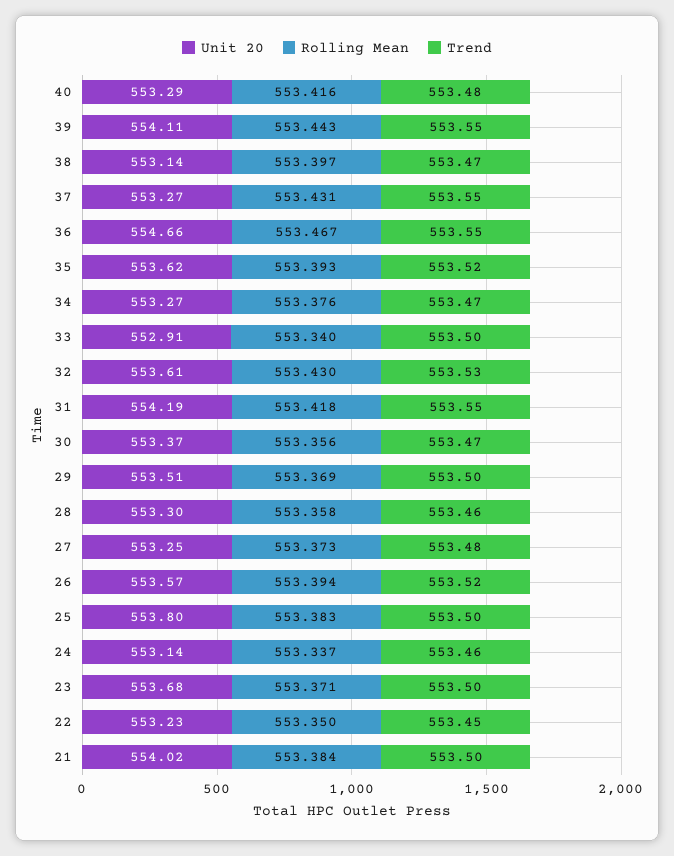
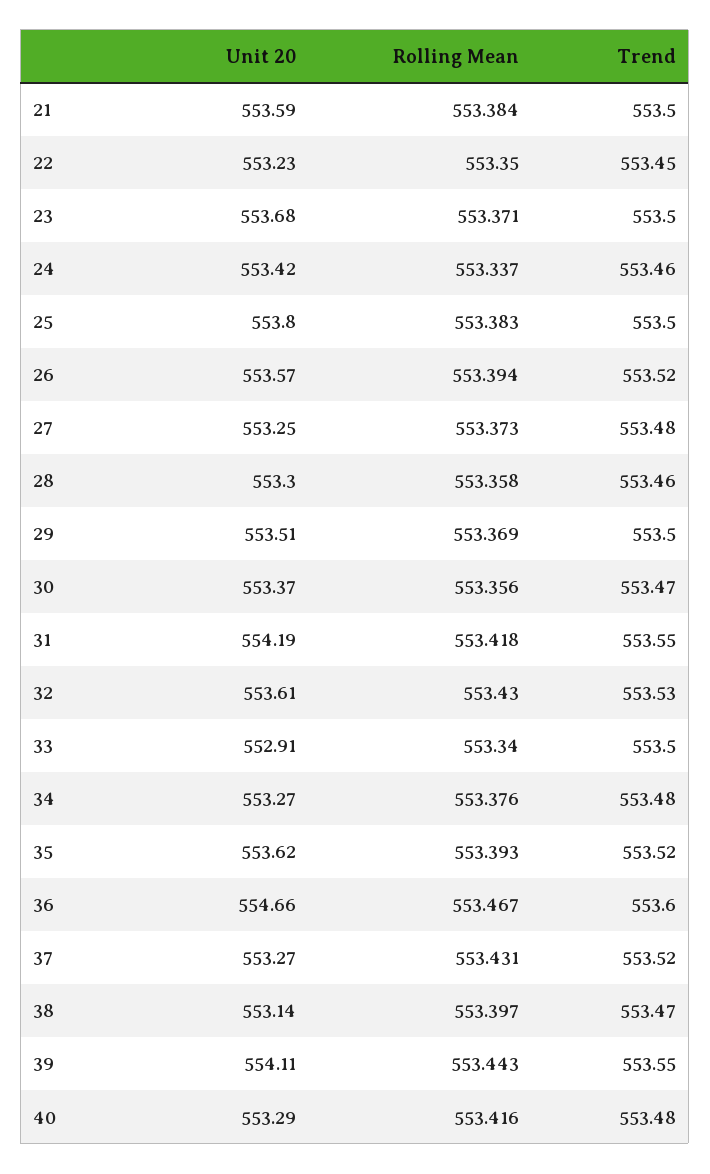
  {
    "Unit 20": {
      "40": 553.29,
      "39": 554.11,
      "38": 553.14,
      "37": 553.27,
      "36": 554.66,
      "35": 553.62,
      "34": 553.27,
      "33": 552.91,
      "32": 553.61,
      "31": 554.19,
      "30": 553.37,
      "29": 553.51,
      "28": 553.3,
      "27": 553.25,
      "26": 553.57,
      "25": 553.8,
-     "24": 553.14,
+     "24": 553.42,
      "23": 553.68,
      "22": 553.23,
-     "21": 554.02
+     "21": 553.59
    },
    "Rolling Mean": {
      "40": 553.416,
      "39": 553.443,
      "38": 553.397,
      "37": 553.431,
      "36": 553.467,
      "35": 553.393,
      "34": 553.376,
      "33": 553.34,
      "32": 553.43,
      "31": 553.418,
      "30": 553.356,
      "29": 553.369,
      "28": 553.358,
      "27": 553.373,
      "26": 553.394,
      "25": 553.383,
      "24": 553.337,
      "23": 553.371,
      "22": 553.35,
      "21": 553.384
    },
    "Trend": {
      "40": 553.48,
      "39": 553.55,
      "38": 553.47,
-     "37": 553.55,
+     "37": 553.52,
-     "36": 553.55,
+     "36": 553.6,
      "35": 553.52,
-     "34": 553.47,
+     "34": 553.48,
      "33": 553.5,
      "32": 553.53,
      "31": 553.55,
      "30": 553.47,
      "29": 553.5,
      "28": 553.46,
      "27": 553.48,
      "26": 553.52,
      "25": 553.5,
      "24": 553.46,
      "23": 553.5,
      "22": 553.45,
      "21": 553.5
    }
  }

